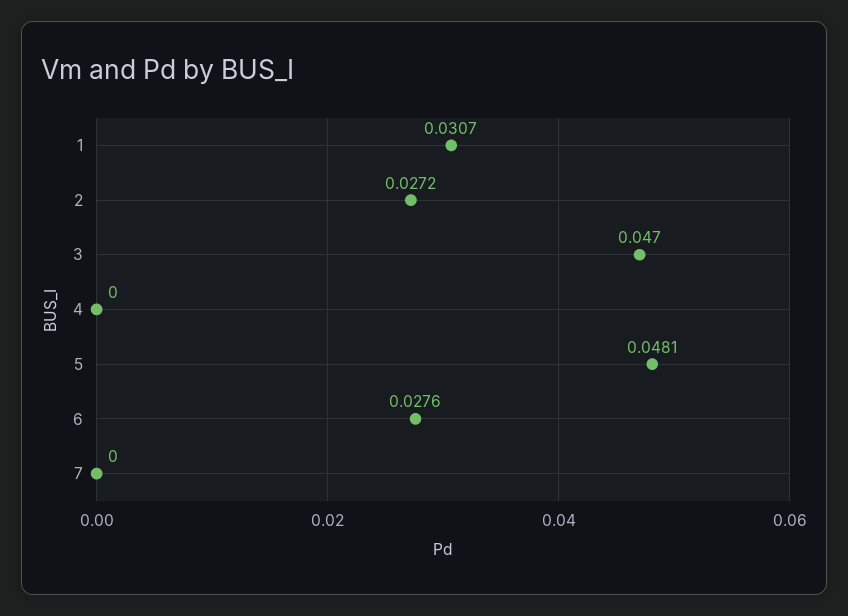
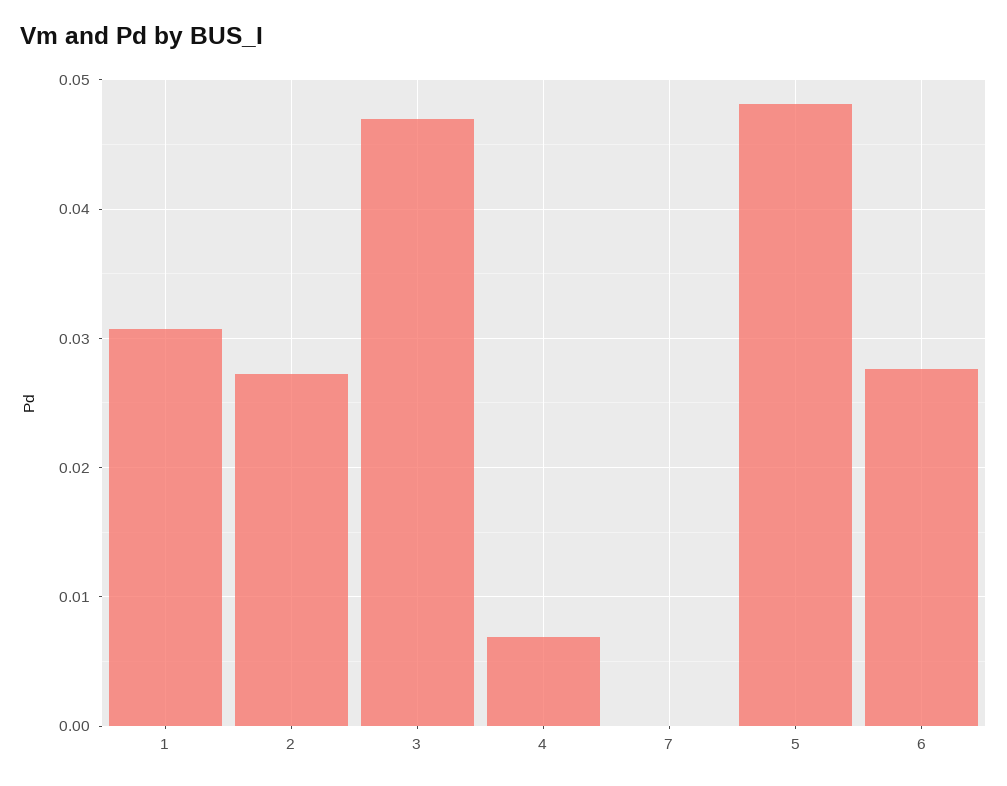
  {
    "1": 0.0307,
    "2": 0.0272,
    "3": 0.047,
-   "4": 0,
+   "4": 0.007,
    "5": 0.0481,
    "6": 0.0276,
    "7": 0
  }

